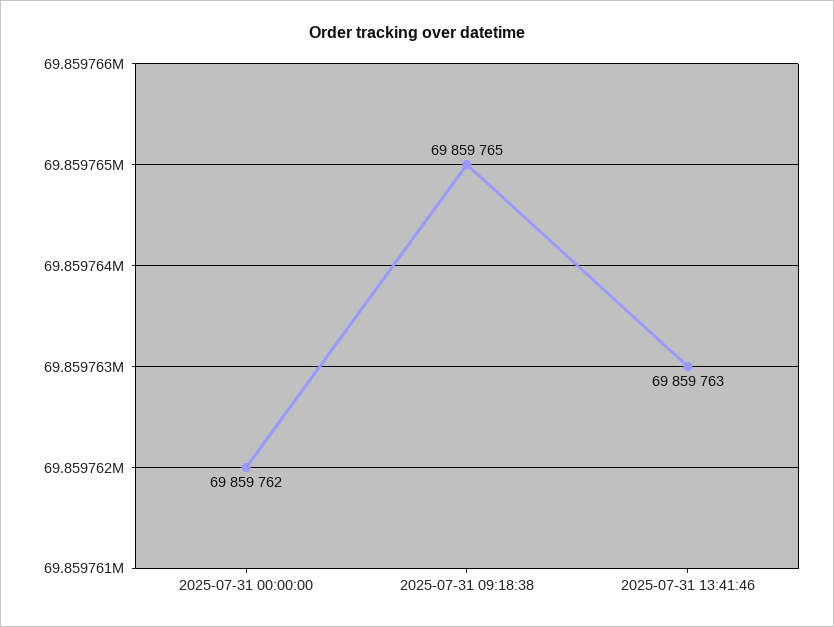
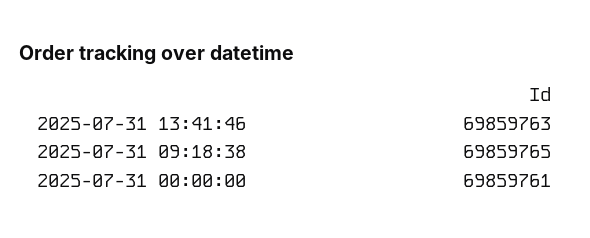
  {
-   "2025-07-31 00:00:00": 69859762,
+   "2025-07-31 00:00:00": 69859761,
    "2025-07-31 09:18:38": 69859765,
    "2025-07-31 13:41:46": 69859763
  }

